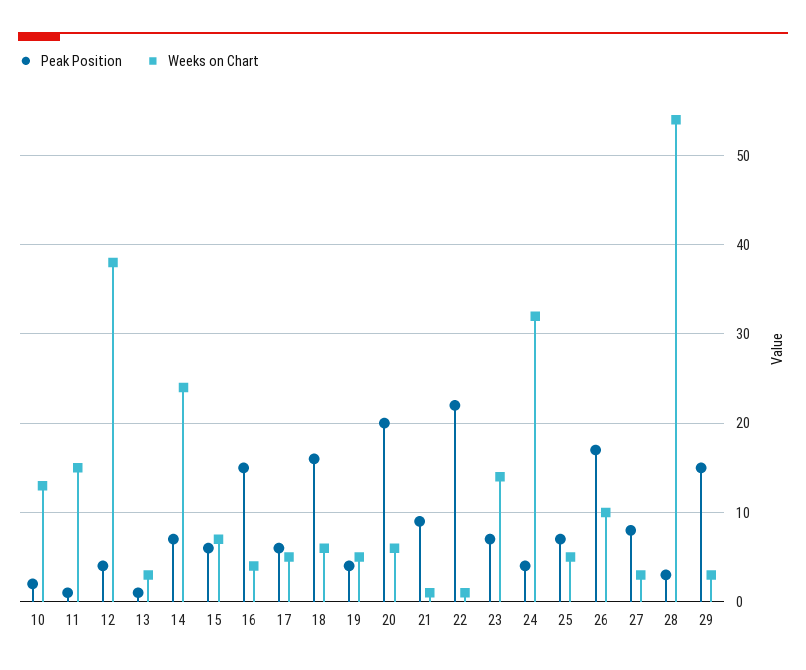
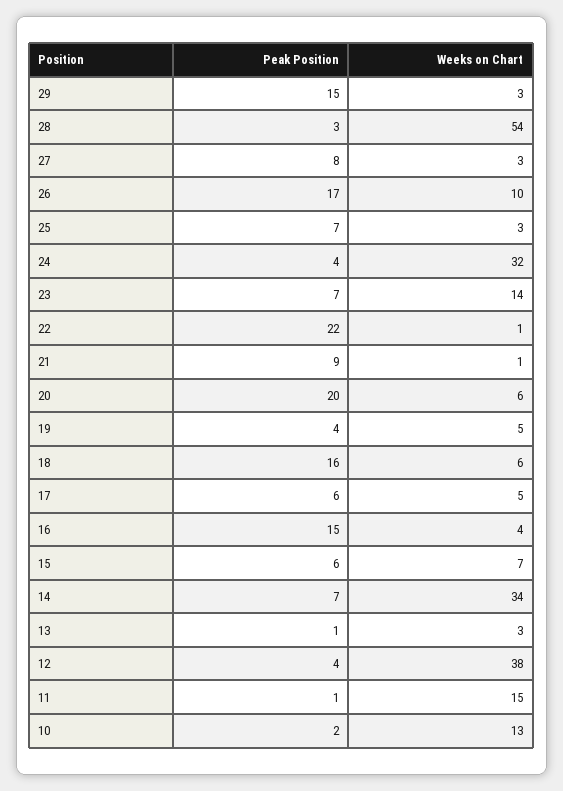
  {
    "Peak Position": {
      "10": 2,
      "11": 1,
      "12": 4,
      "13": 1,
      "14": 7,
      "15": 6,
      "16": 15,
      "17": 6,
      "18": 16,
      "19": 4,
      "20": 20,
      "21": 9,
      "22": 22,
      "23": 7,
      "24": 4,
      "25": 7,
      "26": 17,
      "27": 8,
      "28": 3,
      "29": 15
    },
    "Weeks on Chart": {
      "10": 13,
      "11": 15,
      "12": 38,
      "13": 3,
-     "14": 24,
+     "14": 34,
      "15": 7,
      "16": 4,
      "17": 5,
      "18": 6,
      "19": 5,
      "20": 6,
      "21": 1,
      "22": 1,
      "23": 14,
      "24": 32,
-     "25": 5,
+     "25": 3,
      "26": 10,
      "27": 3,
      "28": 54,
      "29": 3
    }
  }

